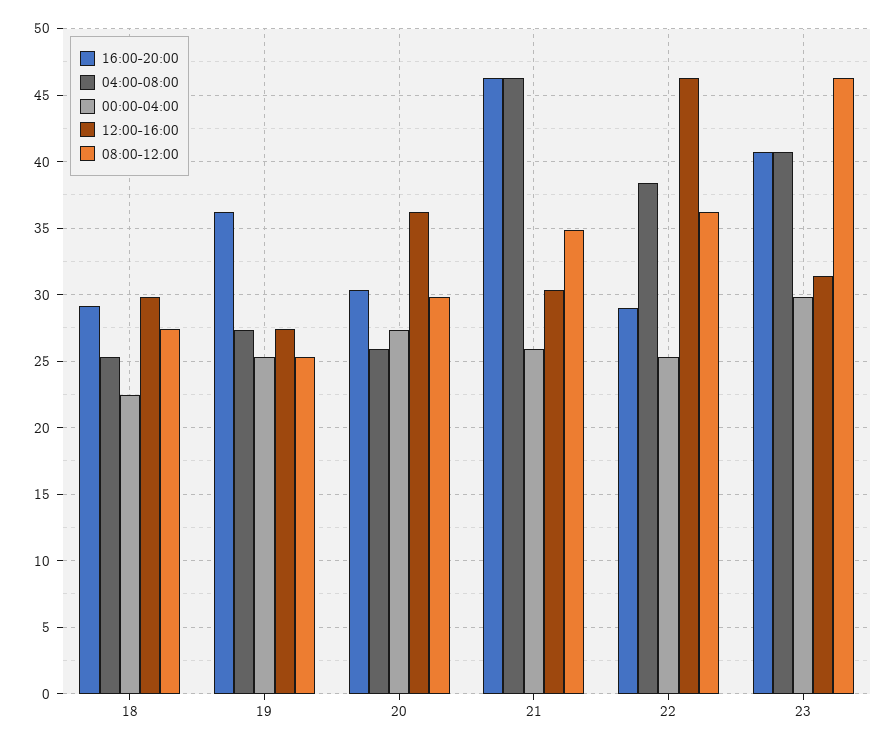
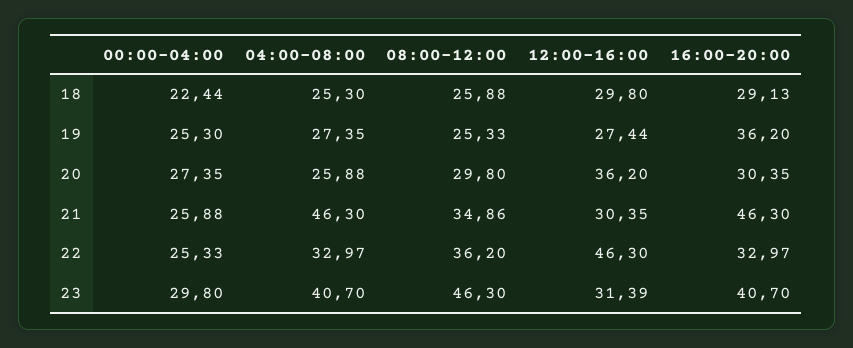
  {
    "16:00-20:00": {
      "18": 29.13,
      "19": 36.2,
      "20": 30.35,
      "21": 46.3,
-     "22": 29,
+     "22": 32.97,
      "23": 40.7
    },
    "04:00-08:00": {
      "18": 25.3,
      "19": 27.35,
      "20": 25.88,
      "21": 46.3,
-     "22": 38.5,
+     "22": 32.97,
      "23": 40.7
    },
    "00:00-04:00": {
      "18": 22.44,
      "19": 25.3,
      "20": 27.35,
      "21": 25.88,
      "22": 25.33,
      "23": 29.8
    },
    "12:00-16:00": {
      "18": 29.8,
      "19": 27.44,
      "20": 36.2,
      "21": 30.35,
      "22": 46.3,
      "23": 31.39
    },
    "08:00-12:00": {
-     "18": 27.5,
+     "18": 25.88,
      "19": 25.33,
      "20": 29.8,
      "21": 34.86,
      "22": 36.2,
      "23": 46.3
    }
  }

